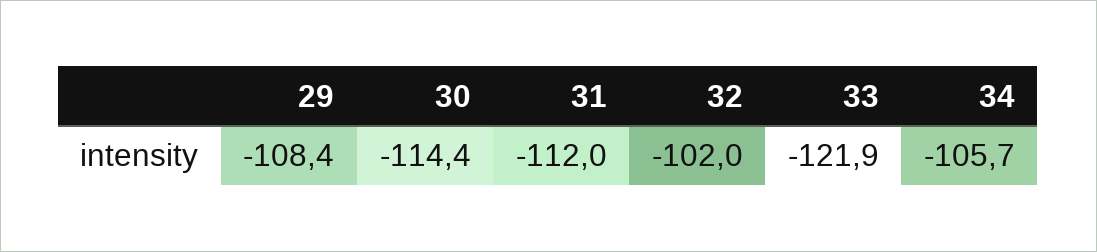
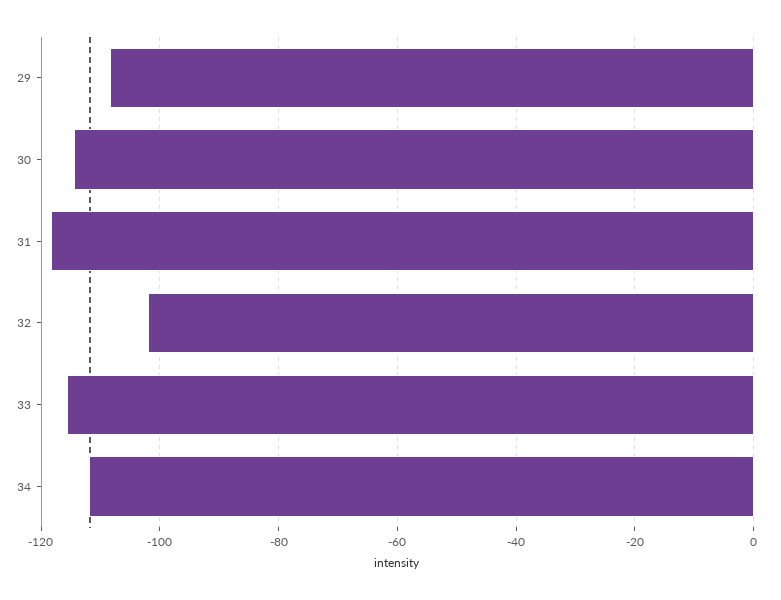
  {
    "29": -108.4,
    "30": -114.4,
-   "31": -112,
+   "31": -118,
    "32": -102,
-   "33": -121.9,
+   "33": -116,
-   "34": -105.7
+   "34": -112
  }

